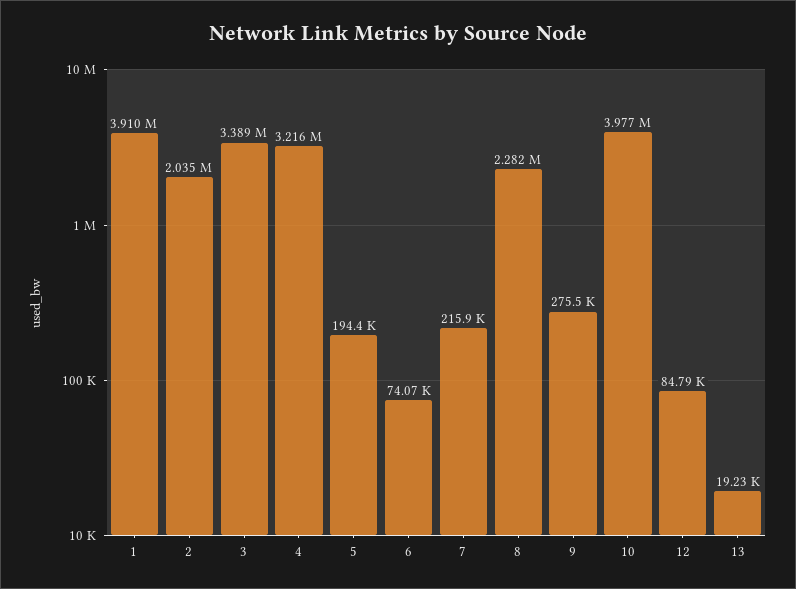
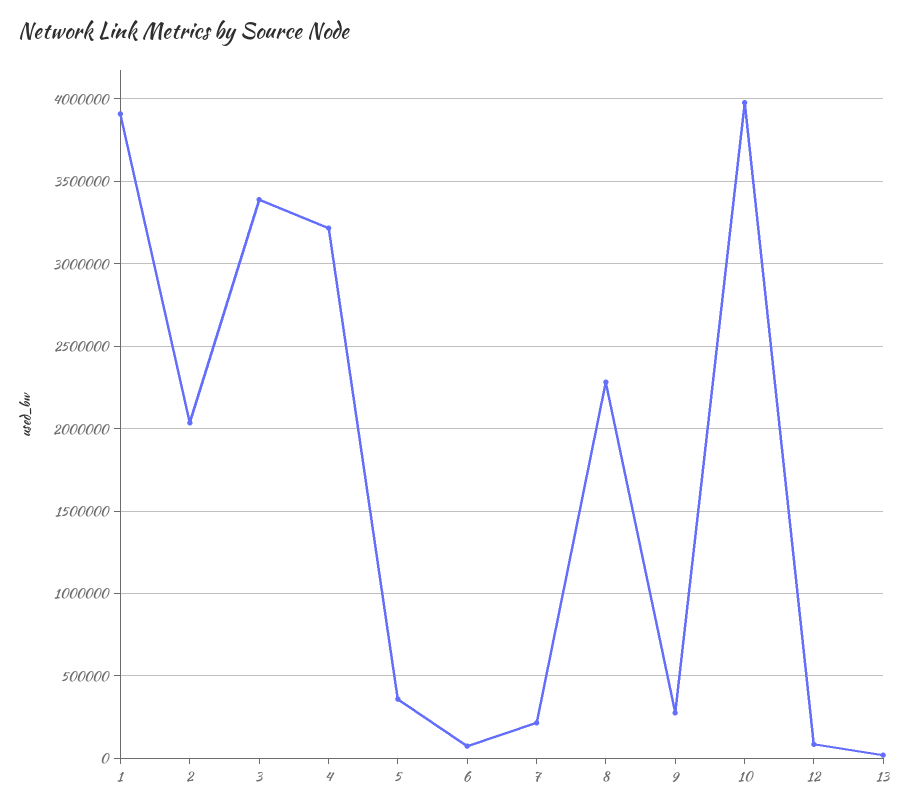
  {
    "1": 3910000,
    "2": 2035000,
    "3": 3389000,
    "4": 3216000,
-   "5": 194400,
+   "5": 350000,
    "6": 74070,
    "7": 215900,
    "8": 2282000,
    "9": 275500,
    "10": 3977000,
    "12": 84790,
    "13": 19230
  }

